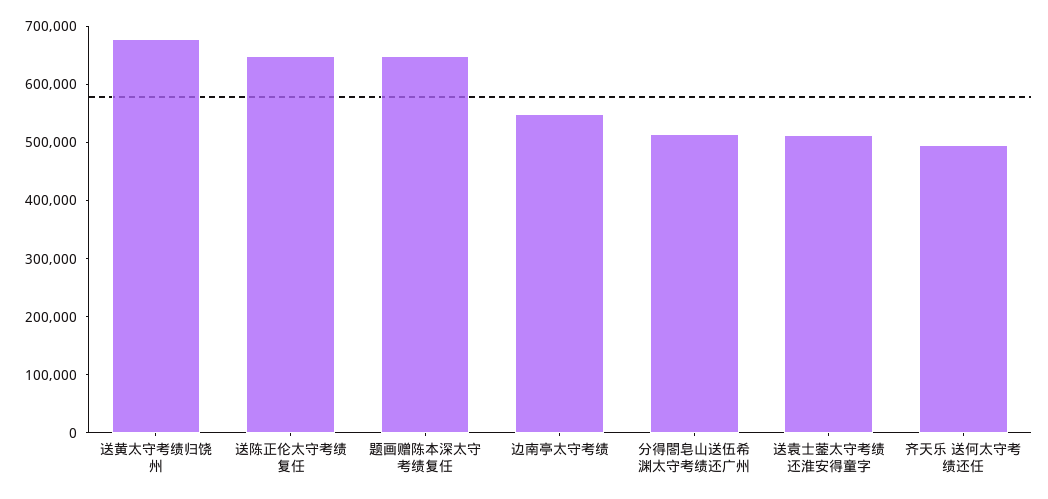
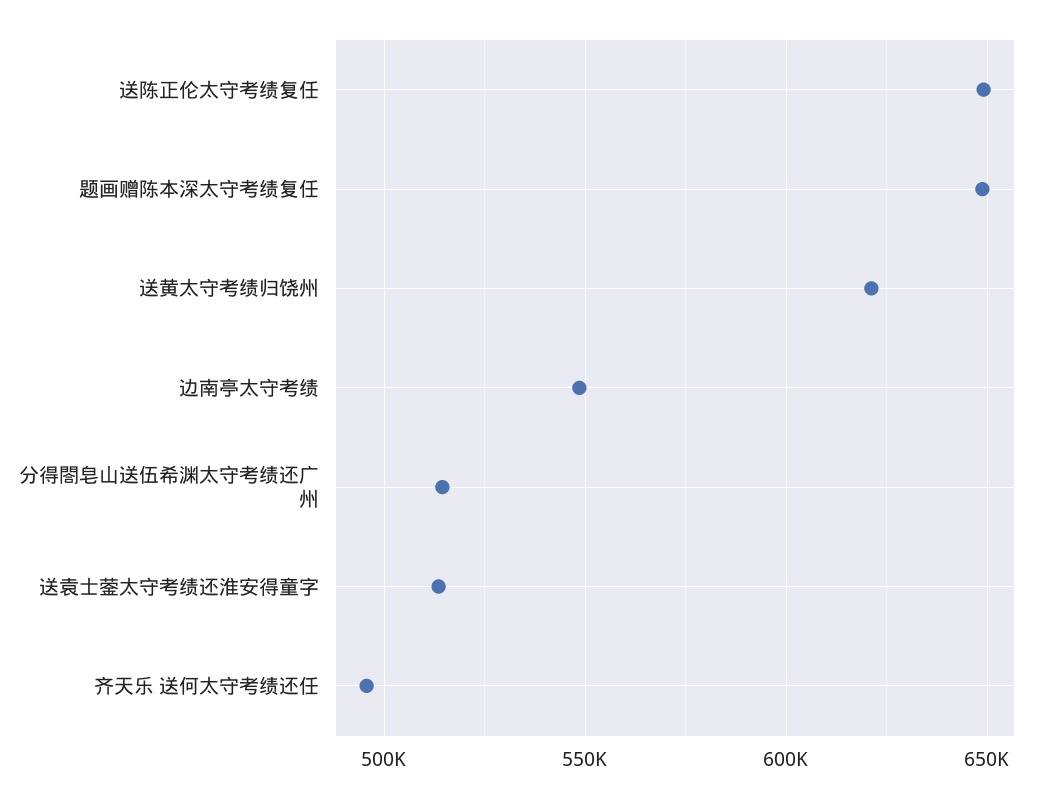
  {
-   "送黄太守考绩归饶州": 680000,
+   "送黄太守考绩归饶州": 620000,
    "送陈正伦太守考绩复任": 650000,
    "题画赠陈本深太守考绩复任": 650000,
    "边南亭太守考绩": 550000,
    "分得閤皂山送伍希渊太守考绩还广州": 515000,
    "送袁士蓥太守考绩还淮安得童字": 515000,
    "齐天乐 送何太守考绩还任": 495000
  }

